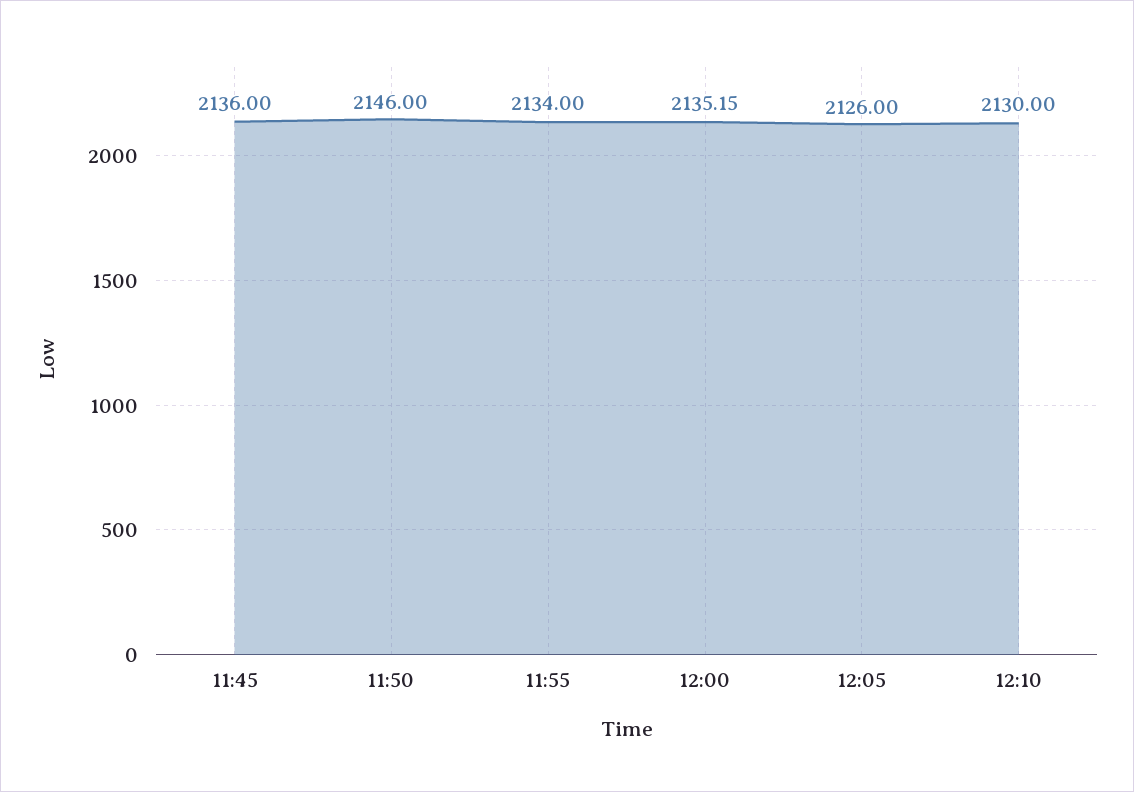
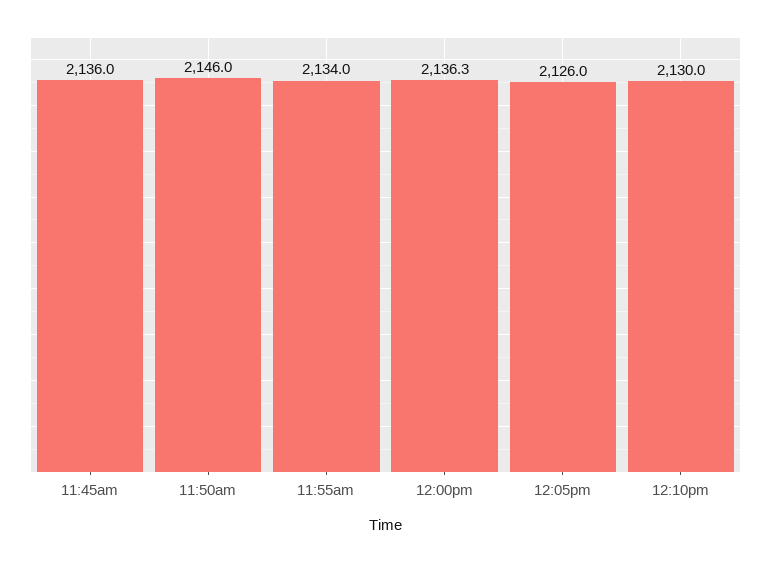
  {
    "11:45": 2136,
    "11:50": 2146,
    "11:55": 2134,
-   "12:00": 2135.15,
+   "12:00": 2136.3,
    "12:05": 2126,
    "12:10": 2130
  }

